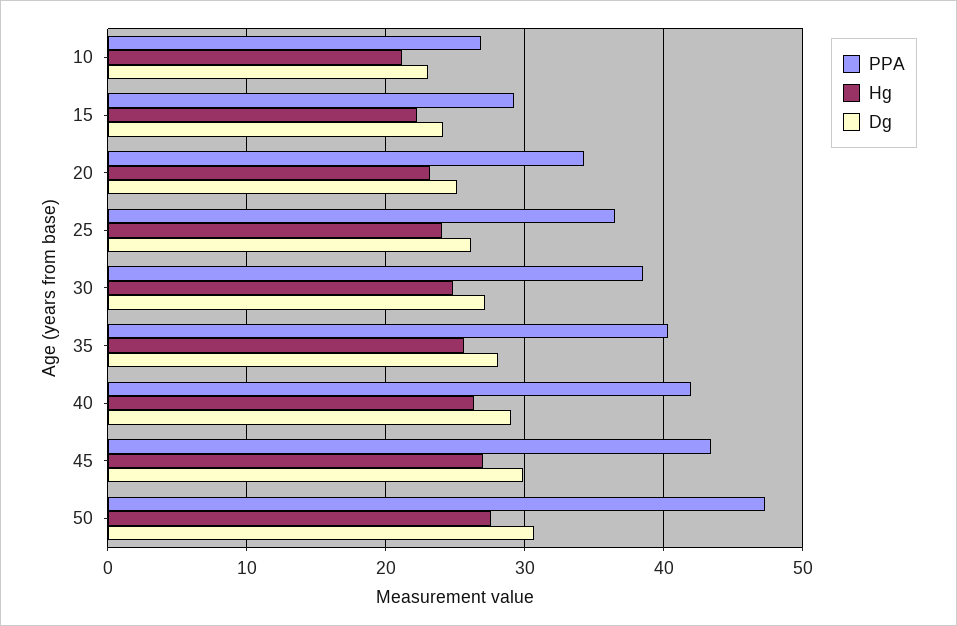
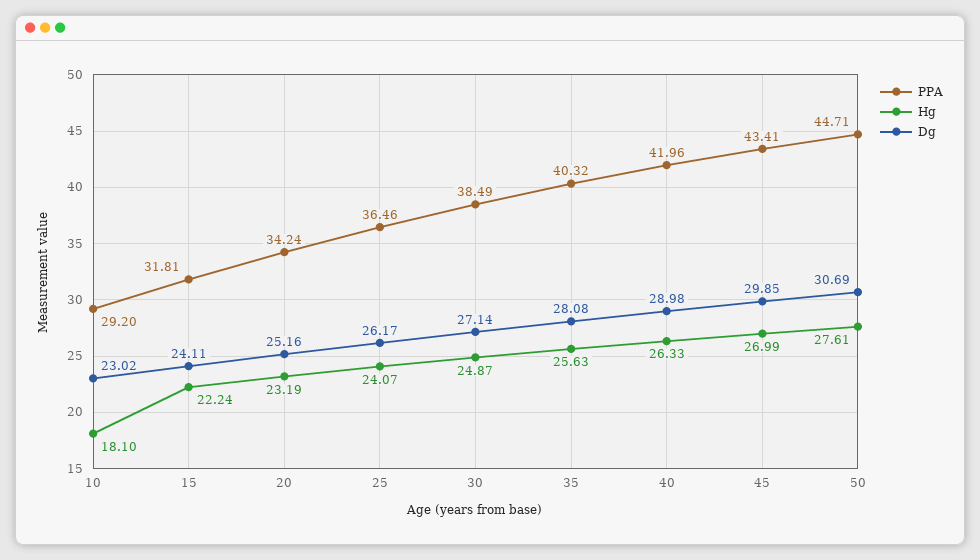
  {
    "PPA": {
-     "10": 27,
+     "10": 29.2,
-     "15": 29,
+     "15": 31.81,
      "20": 34.24,
      "25": 36.46,
      "30": 38.49,
      "35": 40.32,
      "40": 41.96,
      "45": 43.41,
-     "50": 47
+     "50": 44.71
    },
    "Hg": {
-     "10": 21,
+     "10": 18.1,
      "15": 22.24,
      "20": 23.19,
      "25": 24.07,
      "30": 24.87,
      "35": 25.63,
      "40": 26.33,
      "45": 26.99,
      "50": 27.61
    },
    "Dg": {
      "10": 23.02,
      "15": 24.11,
      "20": 25.16,
      "25": 26.17,
      "30": 27.14,
      "35": 28.08,
      "40": 28.98,
      "45": 29.85,
      "50": 30.69
    }
  }

